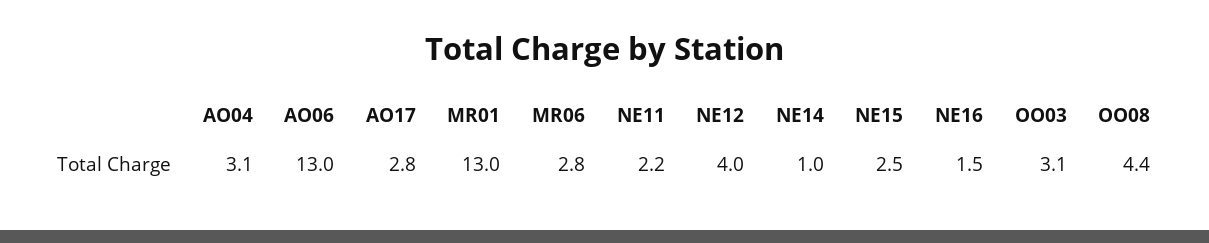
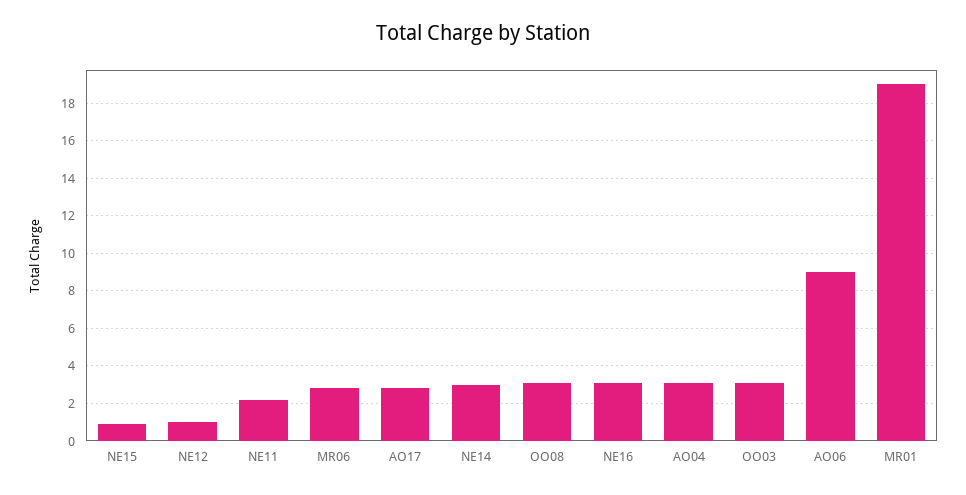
  {
    "AO04": 3.1,
-   "AO06": 13,
+   "AO06": 9,
    "AO17": 2.8,
-   "MR01": 13,
+   "MR01": 19,
    "MR06": 2.8,
    "NE11": 2.2,
-   "NE12": 4,
+   "NE12": 1,
-   "NE14": 1,
+   "NE14": 3,
-   "NE15": 2.5,
+   "NE15": 1,
-   "NE16": 1.5,
+   "NE16": 3,
    "OO03": 3.1,
-   "OO08": 4.4
+   "OO08": 3
  }

